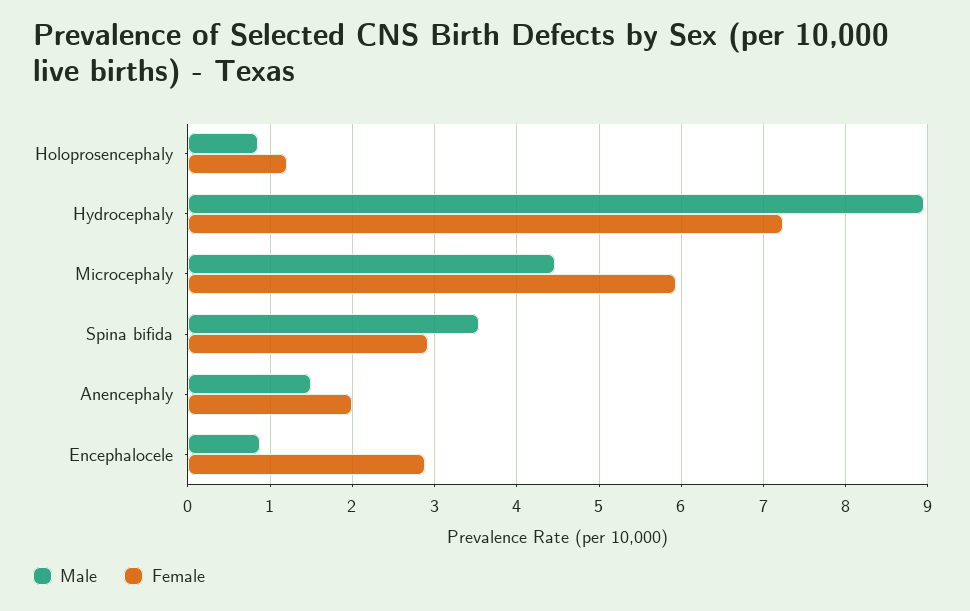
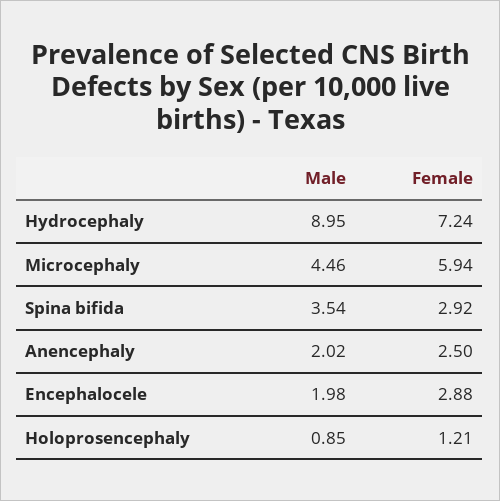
  {
    "Male": {
      "Holoprosencephaly": 0.85,
      "Hydrocephaly": 8.95,
      "Microcephaly": 4.46,
      "Spina bifida": 3.54,
-     "Anencephaly": 1.5,
+     "Anencephaly": 2.02,
-     "Encephalocele": 0.9
+     "Encephalocele": 1.98
    },
    "Female": {
      "Holoprosencephaly": 1.21,
      "Hydrocephaly": 7.24,
      "Microcephaly": 5.94,
      "Spina bifida": 2.92,
-     "Anencephaly": 2,
+     "Anencephaly": 2.5,
      "Encephalocele": 2.88
    }
  }

